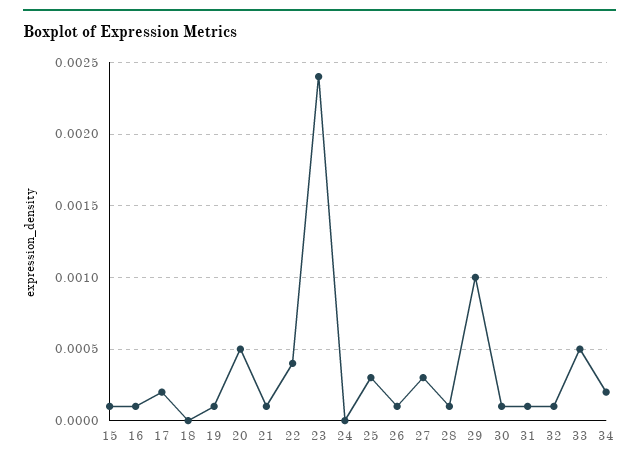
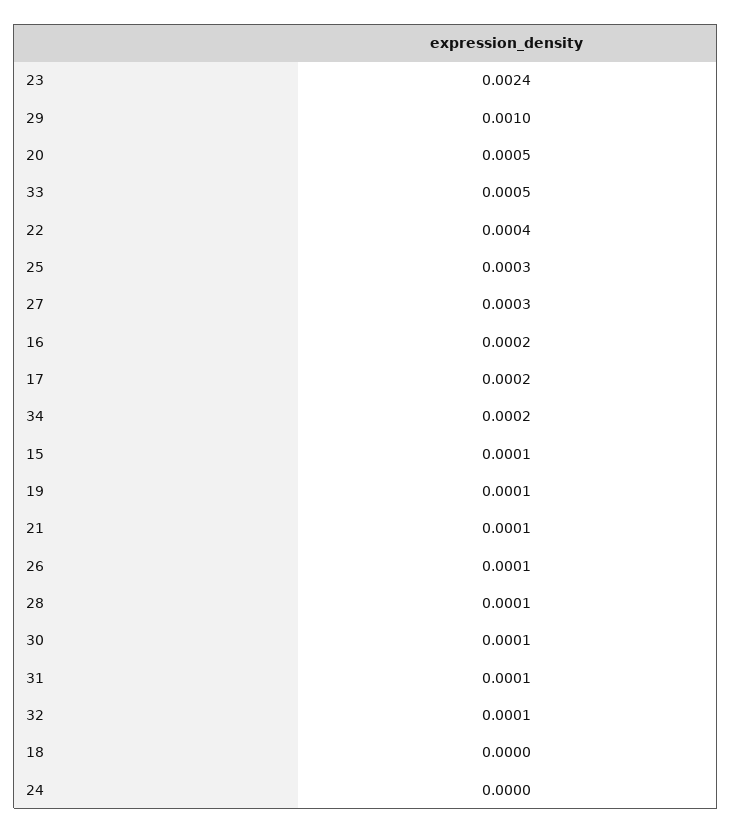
  {
    "15": 0.0001,
-   "16": 0.0001,
+   "16": 0.0002,
    "17": 0.0002,
    "18": 0,
    "19": 0.0001,
    "20": 0.0005,
    "21": 0.0001,
    "22": 0.0004,
    "23": 0.0024,
    "24": 0,
    "25": 0.0003,
    "26": 0.0001,
    "27": 0.0003,
    "28": 0.0001,
    "29": 0.001,
    "30": 0.0001,
    "31": 0.0001,
    "32": 0.0001,
    "33": 0.0005,
    "34": 0.0002
  }

